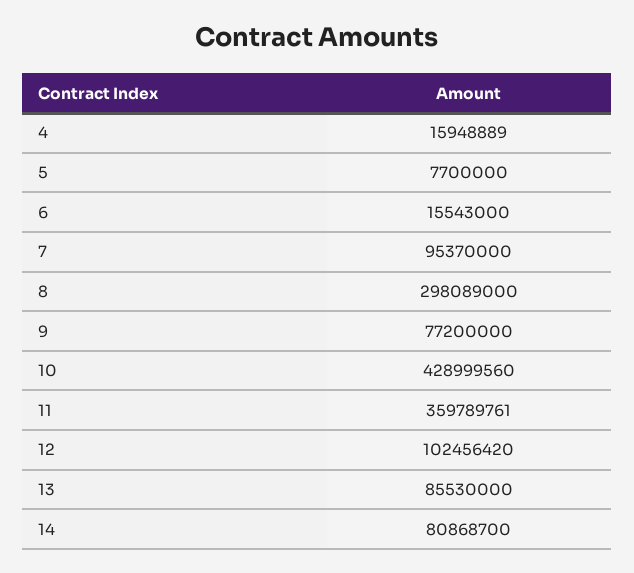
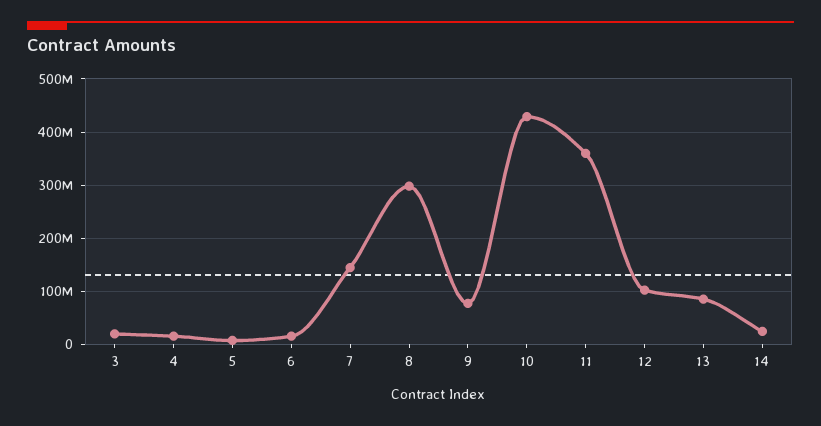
  {
    "4": 15948889,
    "5": 7700000,
    "6": 15543000,
-   "7": 95370000,
+   "7": 140000000,
    "8": 298089000,
    "9": 77200000,
    "10": 428999560,
    "11": 359789761,
    "12": 102456420,
    "13": 85530000,
-   "14": 80868700
+   "14": 20000000,
+   "3": 20000000
  }

